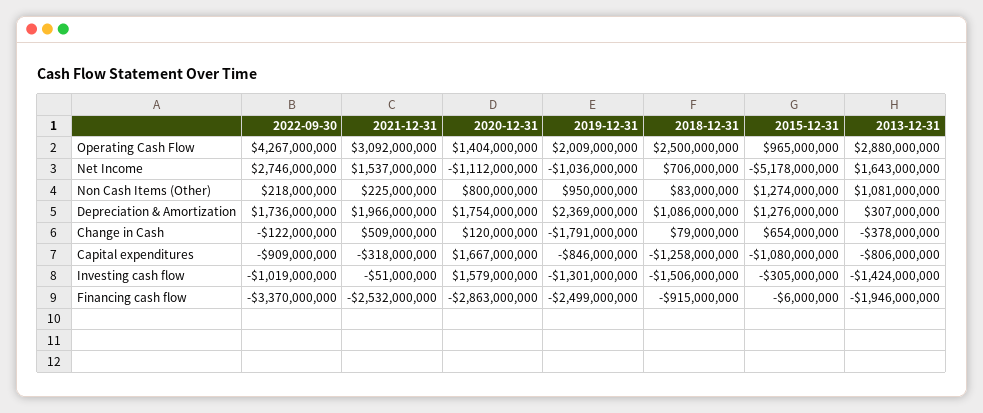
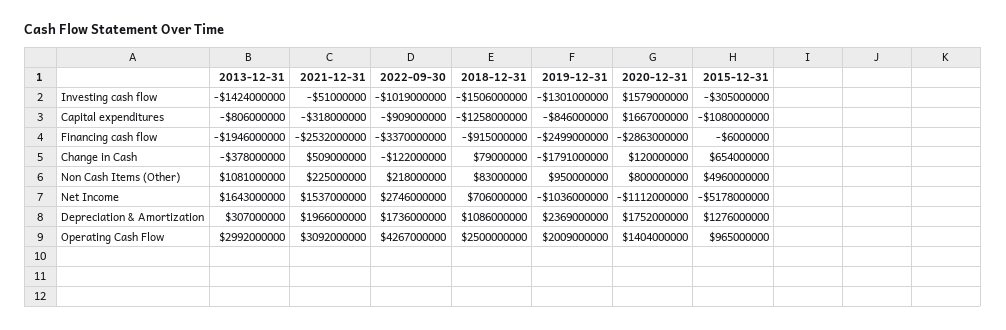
  {
    "2022-09-30": {
      "Operating Cash Flow": 4267000000,
      "Net Income": 2746000000,
      "Non Cash Items (Other)": 218000000,
      "Depreciation & Amortization": 1736000000,
      "Change in Cash": -122000000,
      "Capital expenditures": -909000000,
      "Investing cash flow": -1019000000,
      "Financing cash flow": -3370000000
    },
    "2021-12-31": {
      "Operating Cash Flow": 3092000000,
      "Net Income": 1537000000,
      "Non Cash Items (Other)": 225000000,
      "Depreciation & Amortization": 1966000000,
      "Change in Cash": 509000000,
      "Capital expenditures": -318000000,
      "Investing cash flow": -51000000,
      "Financing cash flow": -2532000000
    },
    "2020-12-31": {
      "Operating Cash Flow": 1404000000,
      "Net Income": -1112000000,
      "Non Cash Items (Other)": 800000000,
-     "Depreciation & Amortization": 1754000000,
+     "Depreciation & Amortization": 1752000000,
      "Change in Cash": 120000000,
      "Capital expenditures": 1667000000,
      "Investing cash flow": 1579000000,
      "Financing cash flow": -2863000000
    },
    "2019-12-31": {
      "Operating Cash Flow": 2009000000,
      "Net Income": -1036000000,
      "Non Cash Items (Other)": 950000000,
      "Depreciation & Amortization": 2369000000,
      "Change in Cash": -1791000000,
      "Capital expenditures": -846000000,
      "Investing cash flow": -1301000000,
      "Financing cash flow": -2499000000
    },
    "2018-12-31": {
      "Operating Cash Flow": 2500000000,
      "Net Income": 706000000,
      "Non Cash Items (Other)": 83000000,
      "Depreciation & Amortization": 1086000000,
      "Change in Cash": 79000000,
      "Capital expenditures": -1258000000,
      "Investing cash flow": -1506000000,
      "Financing cash flow": -915000000
    },
    "2015-12-31": {
      "Operating Cash Flow": 965000000,
      "Net Income": -5178000000,
-     "Non Cash Items (Other)": 1274000000,
+     "Non Cash Items (Other)": 4960000000,
      "Depreciation & Amortization": 1276000000,
      "Change in Cash": 654000000,
      "Capital expenditures": -1080000000,
      "Investing cash flow": -305000000,
      "Financing cash flow": -6000000
    },
    "2013-12-31": {
-     "Operating Cash Flow": 2880000000,
+     "Operating Cash Flow": 2992000000,
      "Net Income": 1643000000,
      "Non Cash Items (Other)": 1081000000,
      "Depreciation & Amortization": 307000000,
      "Change in Cash": -378000000,
      "Capital expenditures": -806000000,
      "Investing cash flow": -1424000000,
      "Financing cash flow": -1946000000
    }
  }

